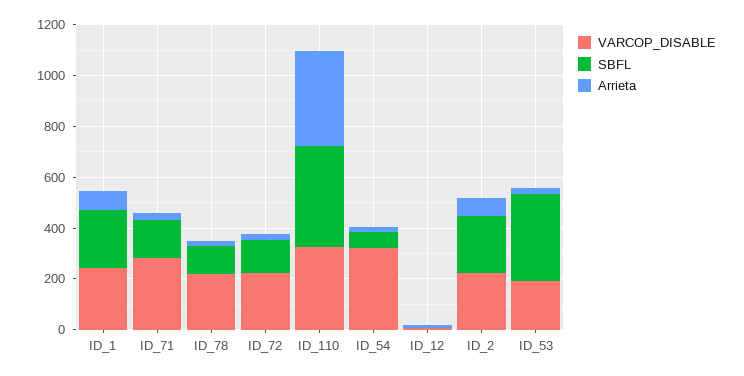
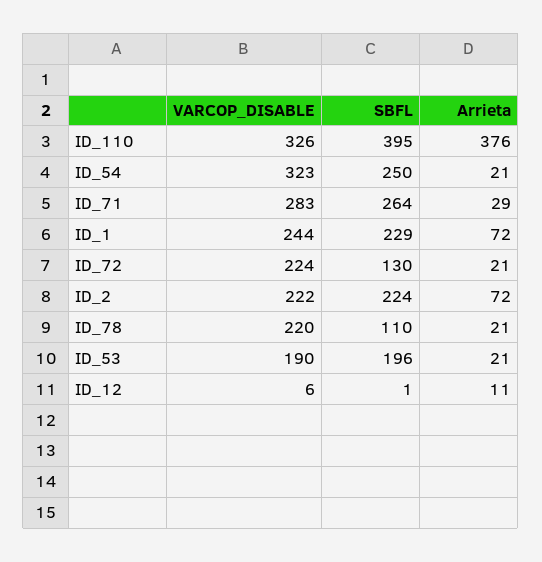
  {
    "VARCOP_DISABLE": {
      "ID_1": 244,
      "ID_71": 283,
      "ID_78": 220,
      "ID_72": 224,
      "ID_110": 326,
      "ID_54": 323,
      "ID_12": 6,
      "ID_2": 222,
      "ID_53": 190
    },
    "SBFL": {
      "ID_1": 229,
-     "ID_71": 150,
+     "ID_71": 264,
      "ID_78": 110,
      "ID_72": 130,
      "ID_110": 395,
-     "ID_54": 50,
+     "ID_54": 250,
      "ID_12": 1,
      "ID_2": 224,
-     "ID_53": 350
+     "ID_53": 196
    },
    "Arrieta": {
      "ID_1": 72,
      "ID_71": 29,
      "ID_78": 21,
      "ID_72": 21,
      "ID_110": 376,
      "ID_54": 21,
      "ID_12": 11,
      "ID_2": 72,
      "ID_53": 21
    }
  }

